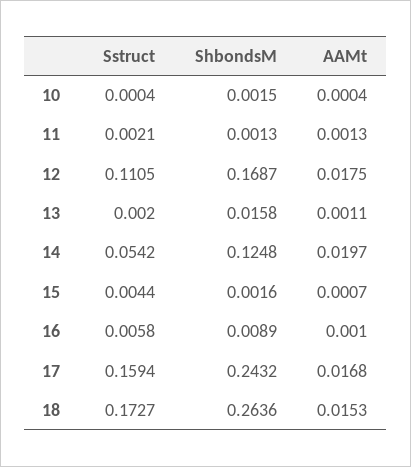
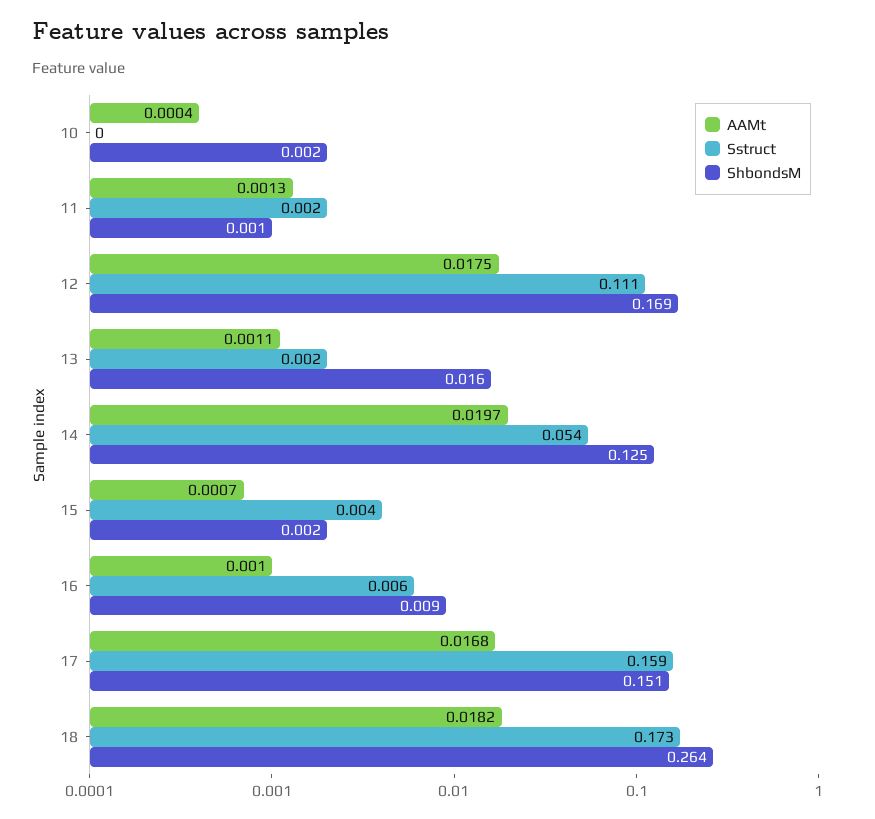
  {
    "Sstruct": {
      "10": 0.0004,
      "11": 0.0021,
      "12": 0.1105,
      "13": 0.002,
      "14": 0.0542,
      "15": 0.0044,
      "16": 0.0058,
      "17": 0.1594,
      "18": 0.1727
    },
    "ShbondsM": {
      "10": 0.0015,
      "11": 0.0013,
      "12": 0.1687,
      "13": 0.0158,
      "14": 0.1248,
      "15": 0.0016,
      "16": 0.0089,
-     "17": 0.2432,
+     "17": 0.151,
      "18": 0.2636
    },
    "AAMt": {
      "10": 0.0004,
      "11": 0.0013,
      "12": 0.0175,
      "13": 0.0011,
      "14": 0.0197,
      "15": 0.0007,
      "16": 0.001,
      "17": 0.0168,
-     "18": 0.0153
+     "18": 0.0182
    }
  }

